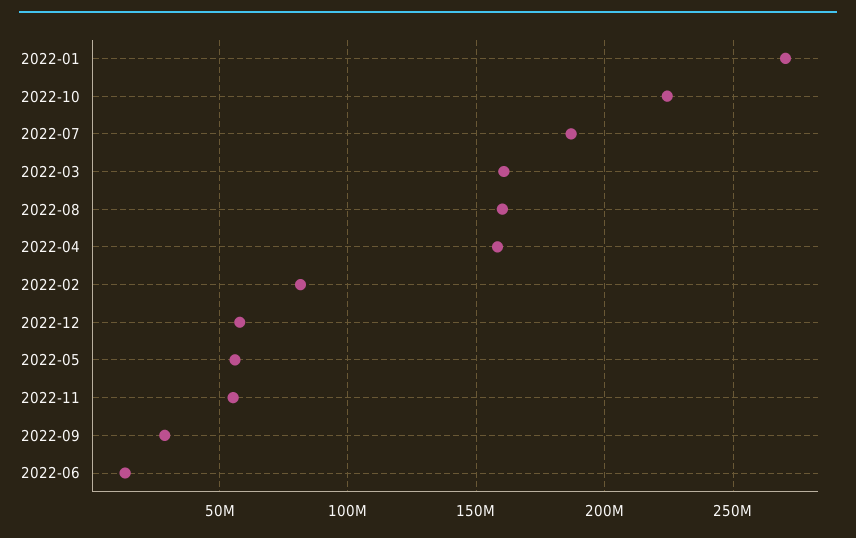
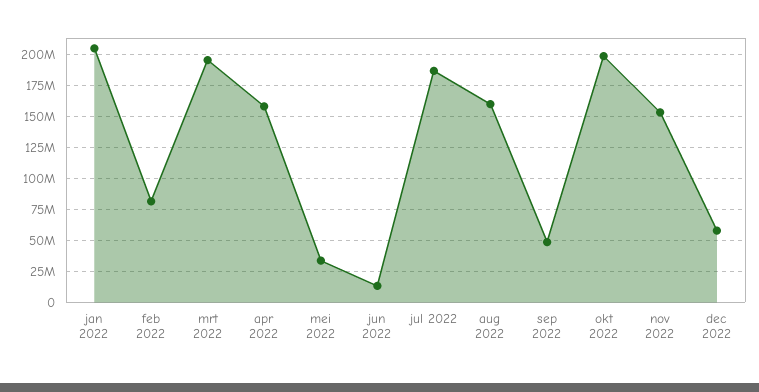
  {
-   "2022-01": 270000000,
+   "2022-01": 205000000,
-   "2022-10": 225000000,
+   "2022-10": 200000000,
    "2022-07": 185000000,
-   "2022-03": 160000000,
+   "2022-03": 195000000,
    "2022-08": 160000000,
    "2022-04": 160000000,
    "2022-02": 80000000,
    "2022-12": 60000000,
-   "2022-05": 55000000,
+   "2022-05": 35000000,
-   "2022-11": 55000000,
+   "2022-11": 155000000,
-   "2022-09": 30000000,
+   "2022-09": 50000000,
    "2022-06": 15000000
  }

